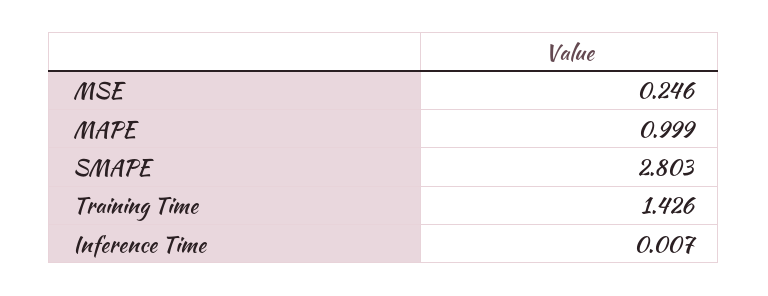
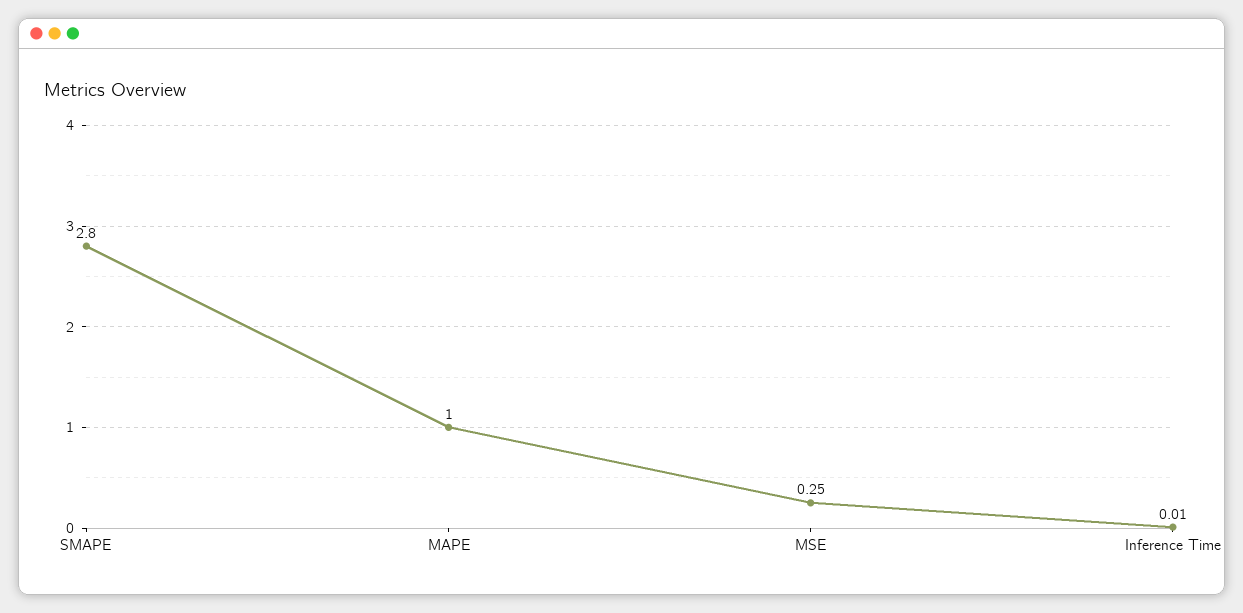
  {
    "MSE": 0.246,
    "MAPE": 0.999,
    "SMAPE": 2.803,
-   "Training Time": 1.426,
    "Inference Time": 0.007
  }

